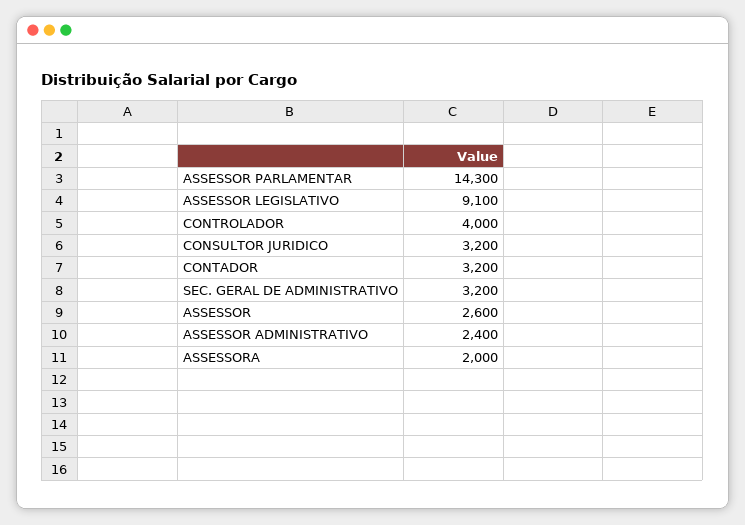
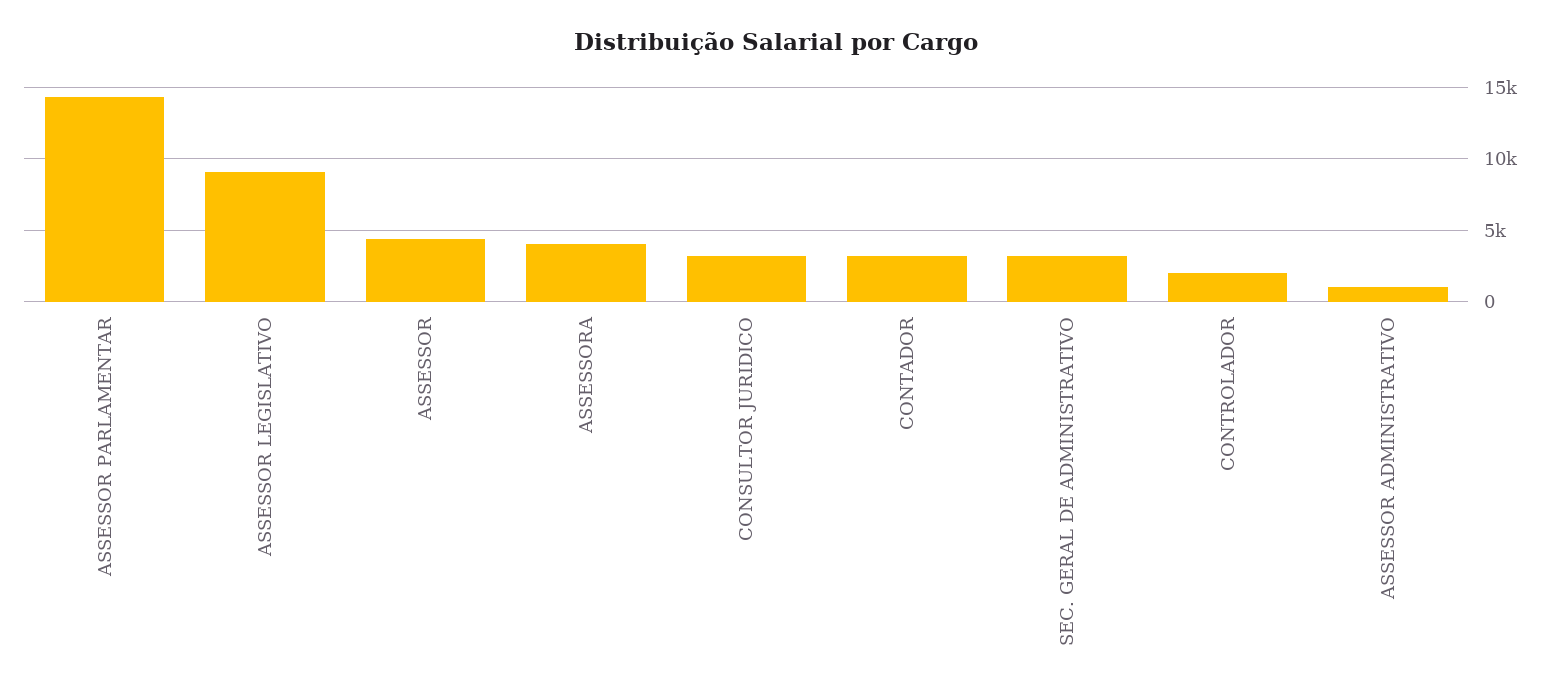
  {
    "ASSESSOR PARLAMENTAR": 14300,
    "ASSESSOR LEGISLATIVO": 9100,
-   "CONTROLADOR": 4000,
+   "CONTROLADOR": 2000,
    "CONSULTOR JURIDICO": 3200,
    "CONTADOR": 3200,
    "SEC. GERAL DE ADMINISTRATIVO": 3200,
-   "ASSESSOR": 2600,
+   "ASSESSOR": 4500,
-   "ASSESSOR ADMINISTRATIVO": 2400,
+   "ASSESSOR ADMINISTRATIVO": 1000,
-   "ASSESSORA": 2000
+   "ASSESSORA": 4000
  }

